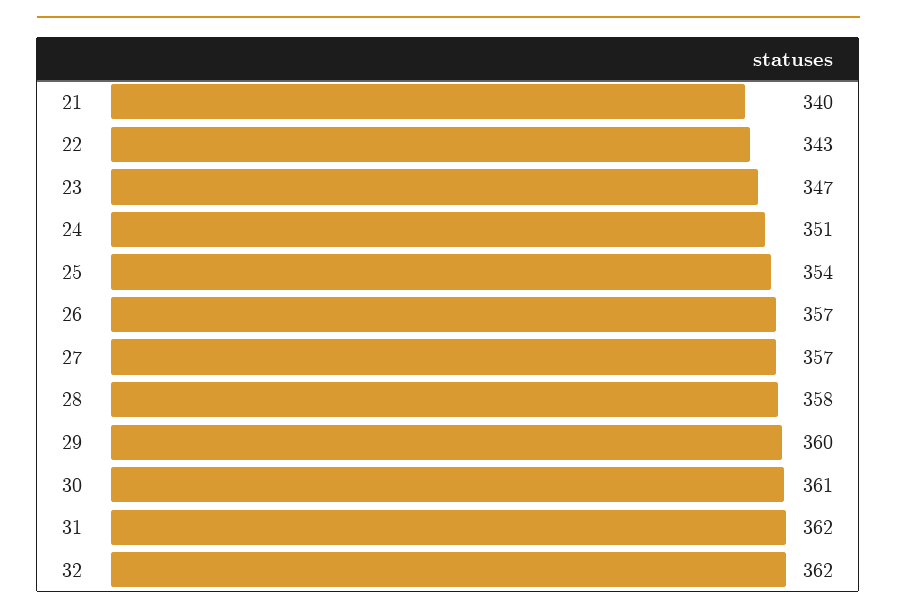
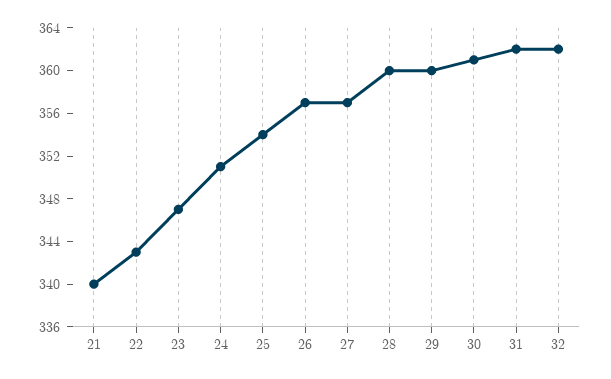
  {
    "21": 340,
    "22": 343,
    "23": 347,
    "24": 351,
    "25": 354,
    "26": 357,
    "27": 357,
-   "28": 358,
+   "28": 360,
    "29": 360,
    "30": 361,
    "31": 362,
    "32": 362
  }

